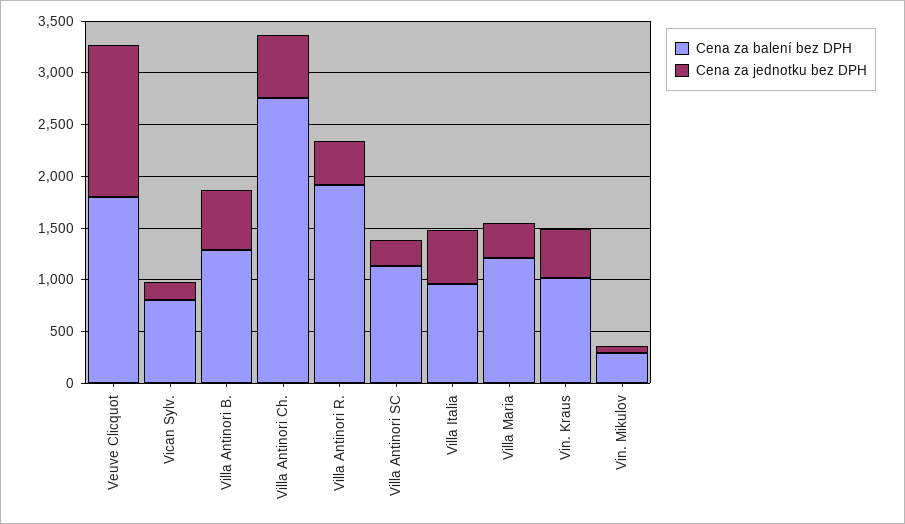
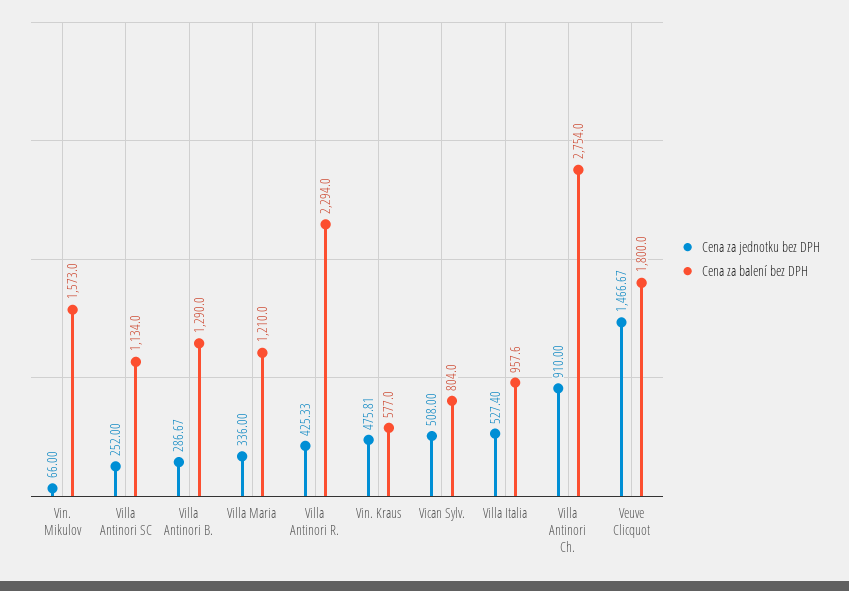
  {
    "Cena za balení bez DPH": {
      "Veuve Clicquot": 1800,
      "Vican Sylv.": 804,
      "Villa Antinori B.": 1290,
      "Villa Antinori Ch.": 2754,
-     "Villa Antinori R.": 1900,
+     "Villa Antinori R.": 2294,
      "Villa Antinori SC": 1134,
      "Villa Italia": 957.6,
      "Villa Maria": 1210,
-     "Vin. Kraus": 1000,
+     "Vin. Kraus": 577,
-     "Vin. Mikulov": 300
+     "Vin. Mikulov": 1573
    },
    "Cena za jednotku bez DPH": {
      "Veuve Clicquot": 1466.67,
-     "Vican Sylv.": 200,
+     "Vican Sylv.": 508,
-     "Villa Antinori B.": 600,
+     "Villa Antinori B.": 286.67,
-     "Villa Antinori Ch.": 600,
+     "Villa Antinori Ch.": 910,
      "Villa Antinori R.": 425.33,
      "Villa Antinori SC": 252,
      "Villa Italia": 527.4,
      "Villa Maria": 336,
      "Vin. Kraus": 475.81,
      "Vin. Mikulov": 66
    }
  }

